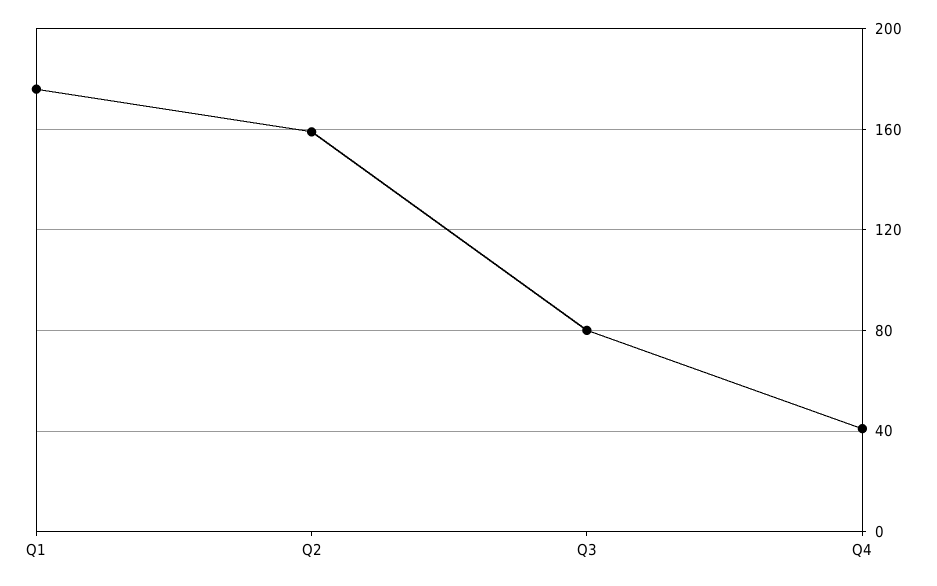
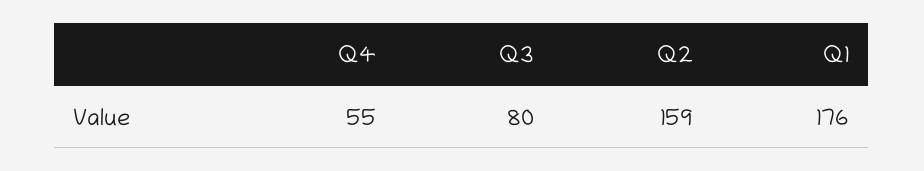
  {
    "Q1": 176,
    "Q2": 159,
    "Q3": 80,
-   "Q4": 40
+   "Q4": 55
  }

